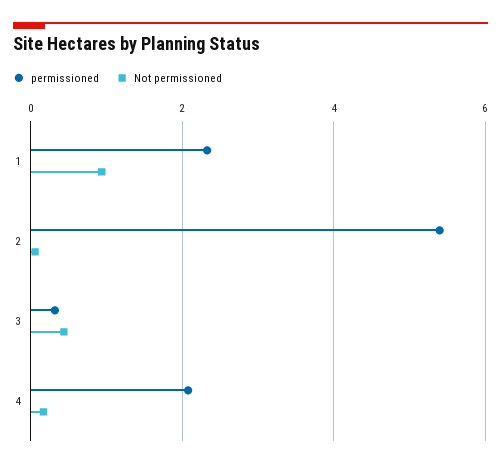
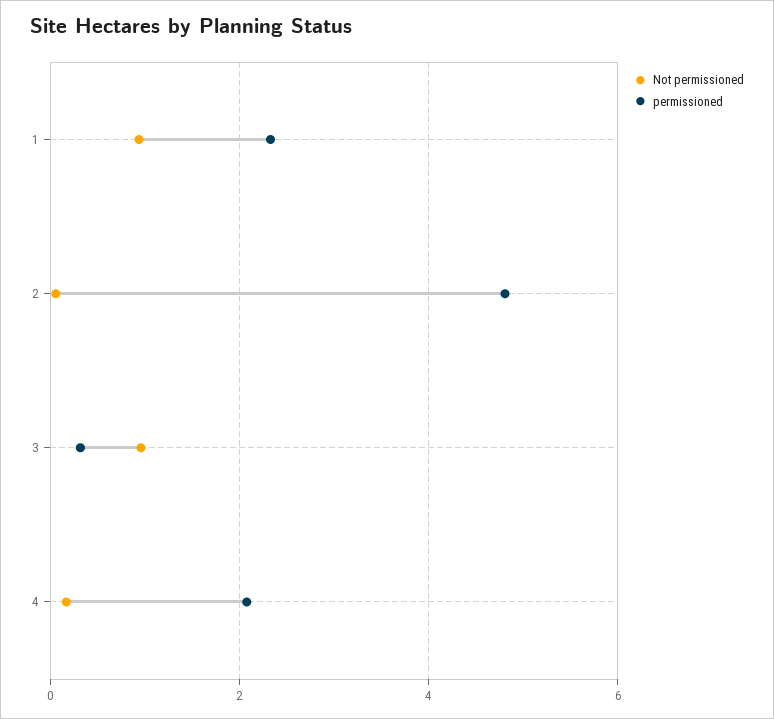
  {
    "permissioned": {
      "1": 2.4,
-     "2": 5.4,
+     "2": 4.8,
      "3": 0.4,
      "4": 2
    },
    "Not permissioned": {
      "1": 1,
      "2": 0,
-     "3": 0.4,
+     "3": 1,
      "4": 0.2
    }
  }

